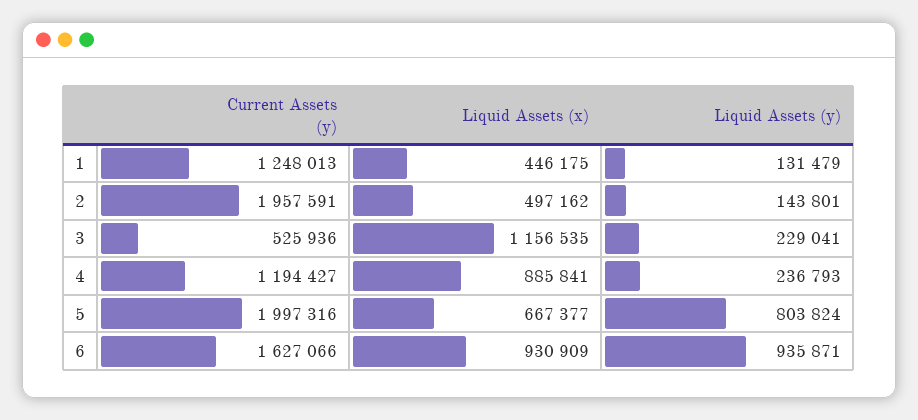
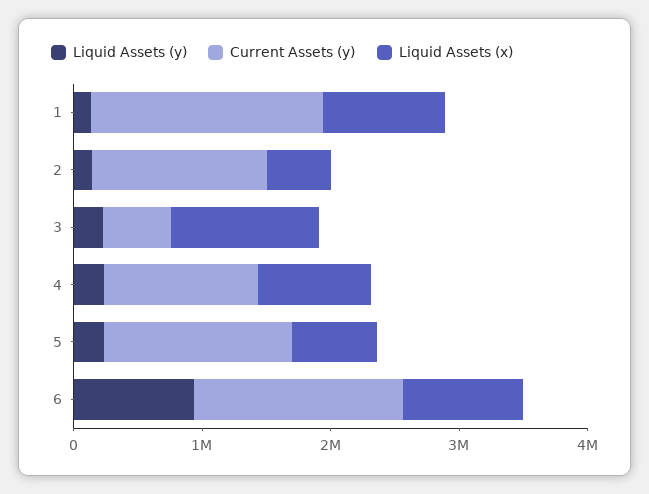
  {
    "Current Assets (y)": {
-     "1": 1248013,
+     "1": 1800000,
-     "2": 1957591,
+     "2": 1400000,
      "3": 525936,
      "4": 1194427,
-     "5": 1997316,
+     "5": 1400000,
      "6": 1627066
    },
    "Liquid Assets (x)": {
-     "1": 446175,
+     "1": 1000000,
      "2": 497162,
      "3": 1156535,
      "4": 885841,
      "5": 667377,
      "6": 930909
    },
    "Liquid Assets (y)": {
      "1": 131479,
      "2": 143801,
      "3": 229041,
      "4": 236793,
-     "5": 803824,
+     "5": 200000,
      "6": 935871
    }
  }

